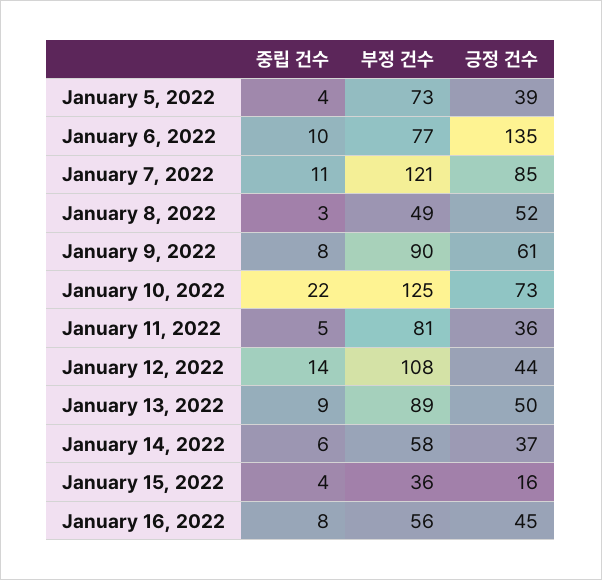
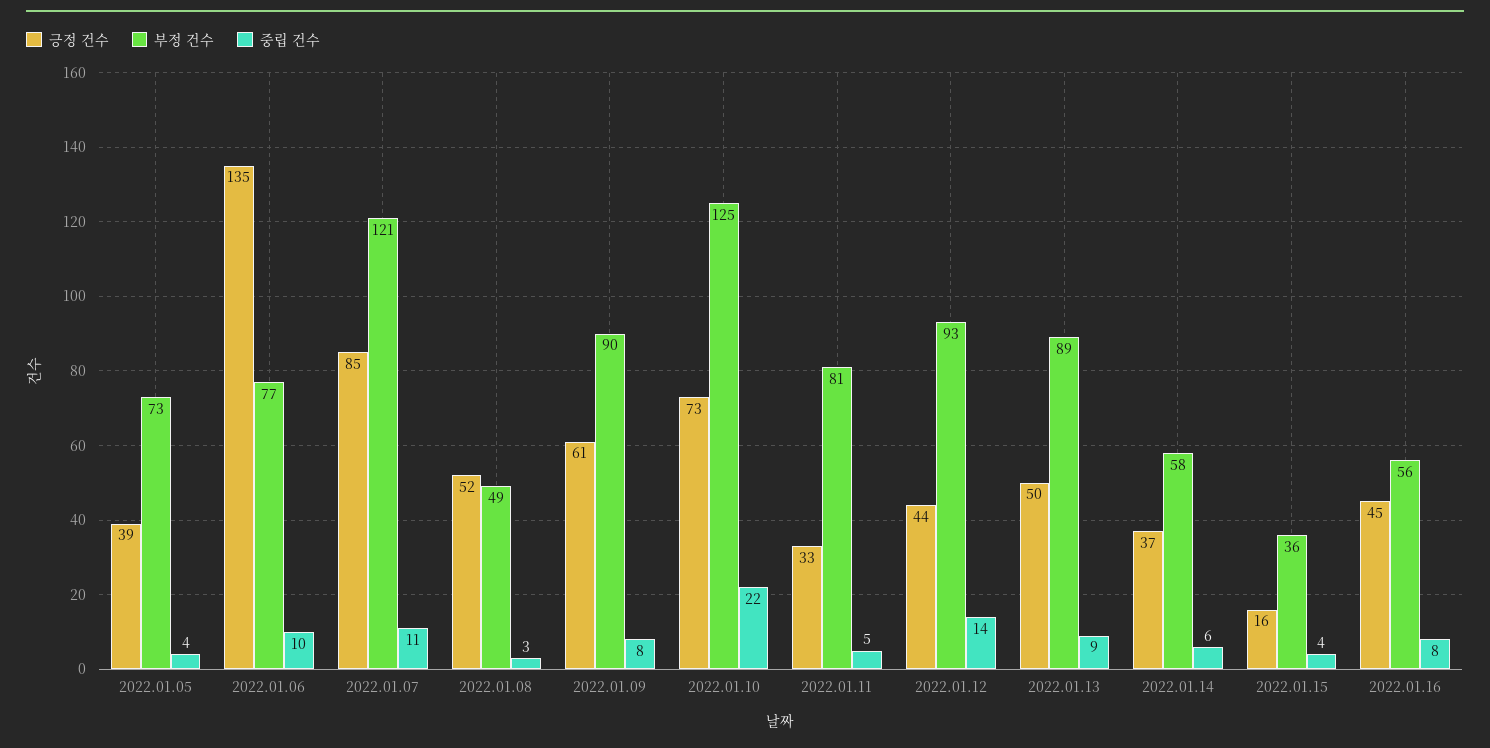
  {
    "중립 건수": {
      "January 5, 2022": 4,
      "January 6, 2022": 10,
      "January 7, 2022": 11,
      "January 8, 2022": 3,
      "January 9, 2022": 8,
      "January 10, 2022": 22,
      "January 11, 2022": 5,
      "January 12, 2022": 14,
      "January 13, 2022": 9,
      "January 14, 2022": 6,
      "January 15, 2022": 4,
      "January 16, 2022": 8
    },
    "부정 건수": {
      "January 5, 2022": 73,
      "January 6, 2022": 77,
      "January 7, 2022": 121,
      "January 8, 2022": 49,
      "January 9, 2022": 90,
      "January 10, 2022": 125,
      "January 11, 2022": 81,
-     "January 12, 2022": 108,
+     "January 12, 2022": 93,
      "January 13, 2022": 89,
      "January 14, 2022": 58,
      "January 15, 2022": 36,
      "January 16, 2022": 56
    },
    "긍정 건수": {
      "January 5, 2022": 39,
      "January 6, 2022": 135,
      "January 7, 2022": 85,
      "January 8, 2022": 52,
      "January 9, 2022": 61,
      "January 10, 2022": 73,
-     "January 11, 2022": 36,
+     "January 11, 2022": 33,
      "January 12, 2022": 44,
      "January 13, 2022": 50,
      "January 14, 2022": 37,
      "January 15, 2022": 16,
      "January 16, 2022": 45
    }
  }

